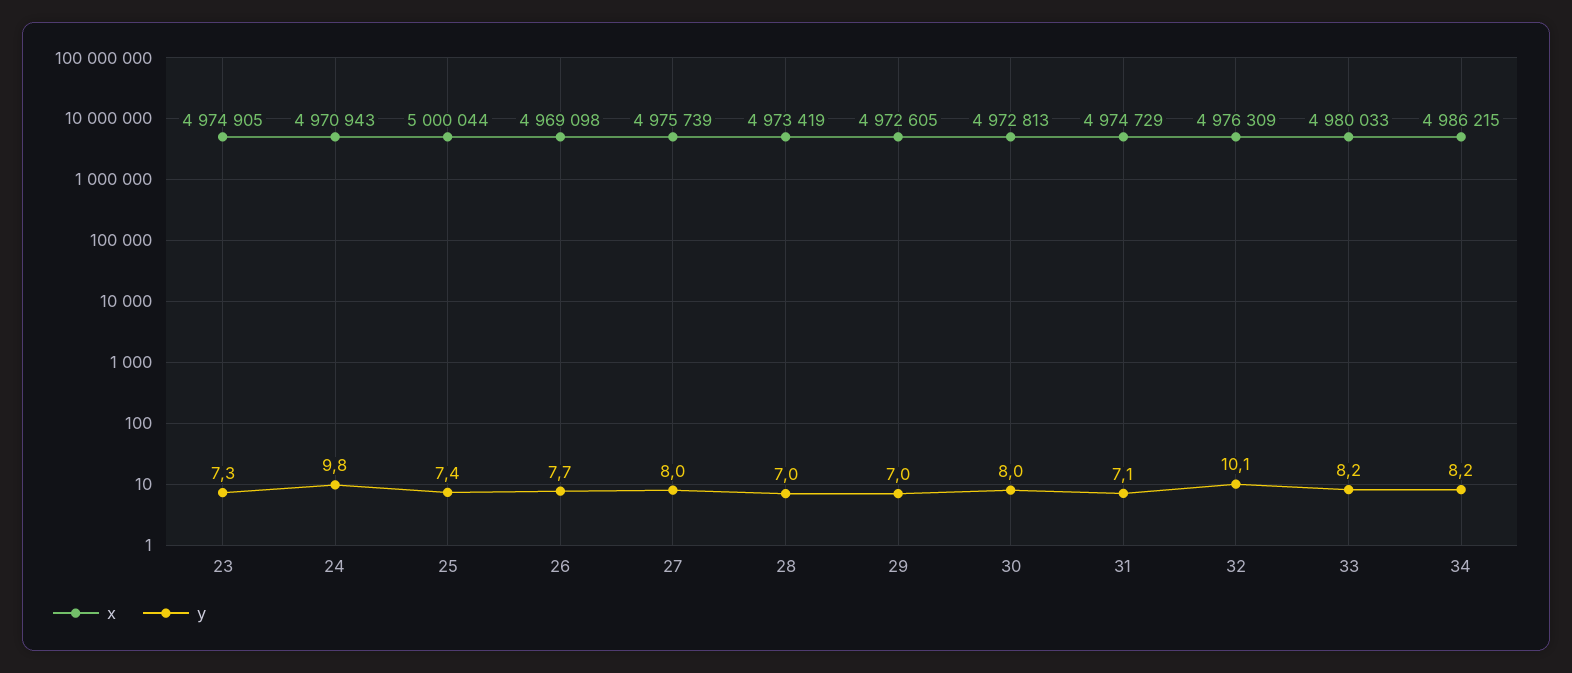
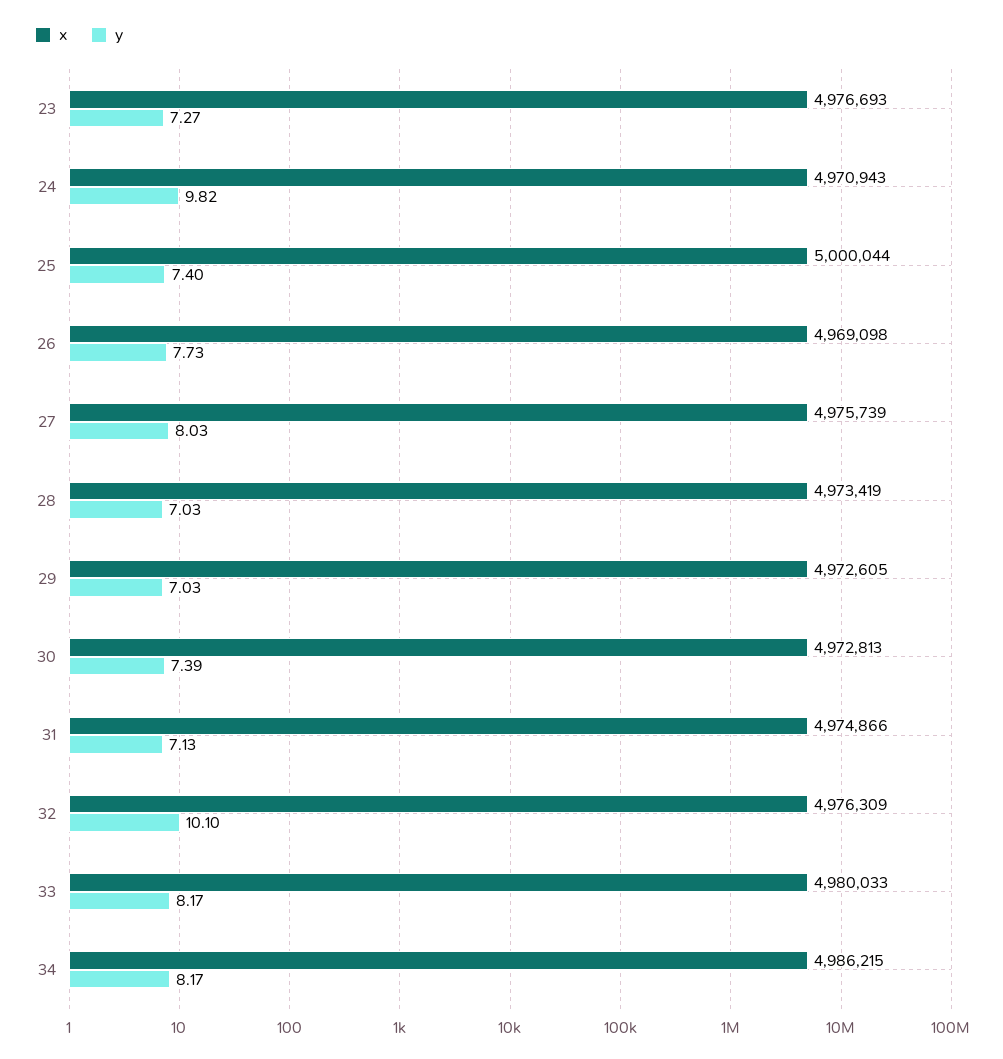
  {
    "x": {
-     "23": 4974905,
+     "23": 4976693,
      "24": 4970943,
      "25": 5000044,
      "26": 4969098,
      "27": 4975739,
      "28": 4973419,
      "29": 4972605,
      "30": 4972813,
-     "31": 4974729,
+     "31": 4974866,
      "32": 4976309,
      "33": 4980033,
      "34": 4986215
    },
    "y": {
      "23": 7.27,
      "24": 9.82,
      "25": 7.4,
      "26": 7.73,
      "27": 8.03,
      "28": 7.03,
      "29": 7.03,
-     "30": 8,
+     "30": 7.39,
      "31": 7.13,
      "32": 10.1,
      "33": 8.17,
      "34": 8.17
    }
  }

